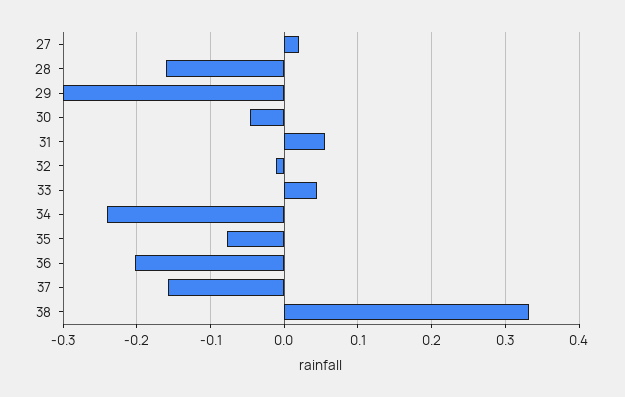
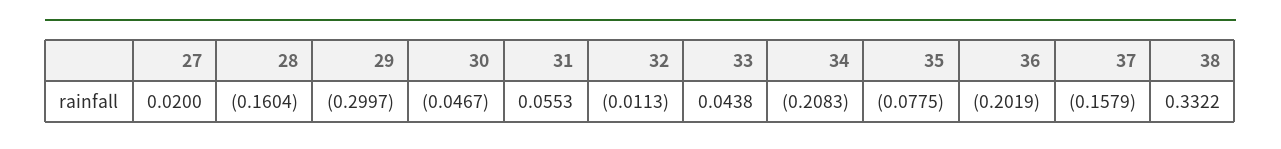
  {
    "27": 0.02,
    "28": -0.1604,
    "29": -0.2997,
    "30": -0.0467,
    "31": 0.0553,
    "32": -0.0113,
    "33": 0.0438,
-   "34": -0.24,
+   "34": -0.2083,
    "35": -0.0775,
    "36": -0.2019,
    "37": -0.1579,
    "38": 0.3322
  }

